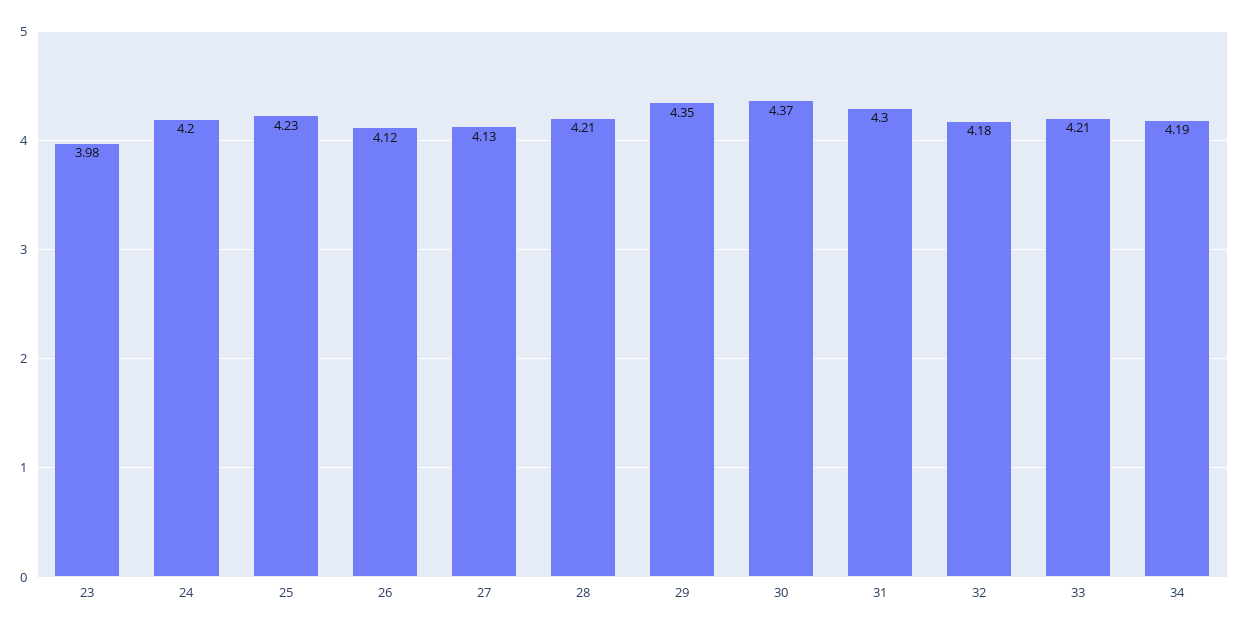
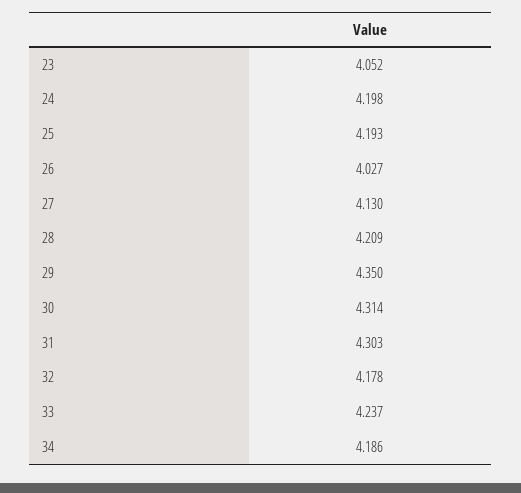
  {
-   "23": 3.98,
+   "23": 4.052,
    "24": 4.198,
-   "25": 4.23,
+   "25": 4.193,
-   "26": 4.12,
+   "26": 4.027,
    "27": 4.13,
    "28": 4.209,
    "29": 4.35,
-   "30": 4.37,
+   "30": 4.314,
    "31": 4.303,
    "32": 4.178,
-   "33": 4.21,
+   "33": 4.237,
    "34": 4.186
  }

